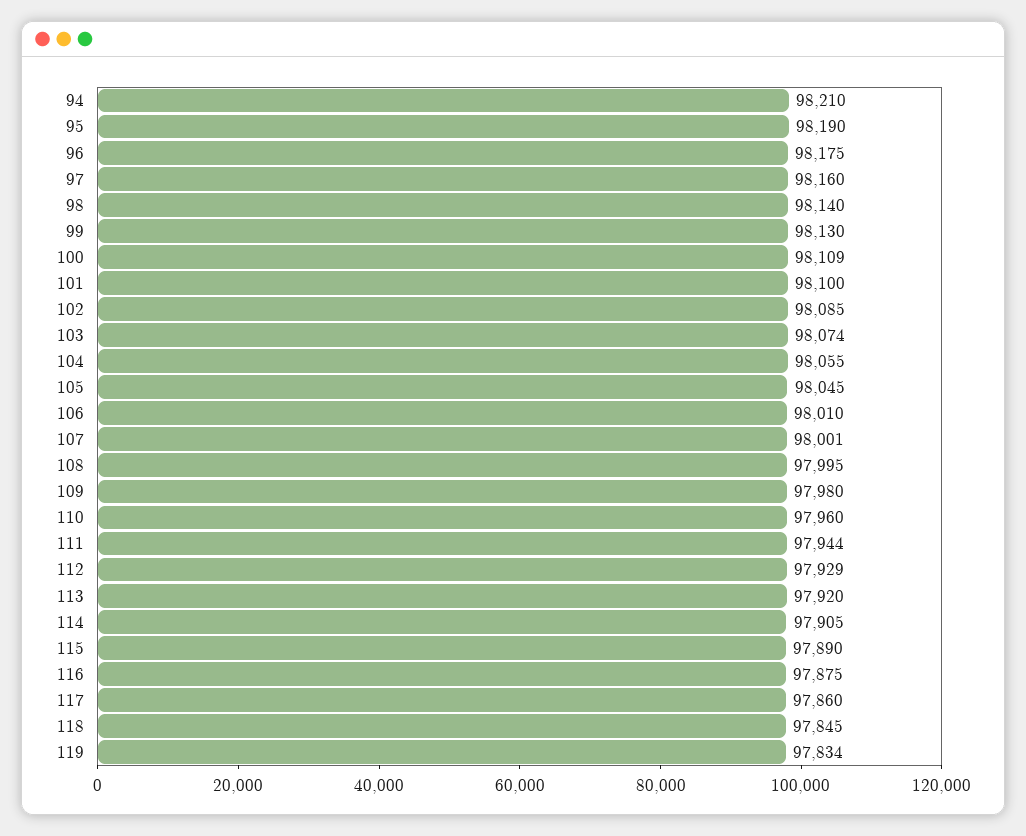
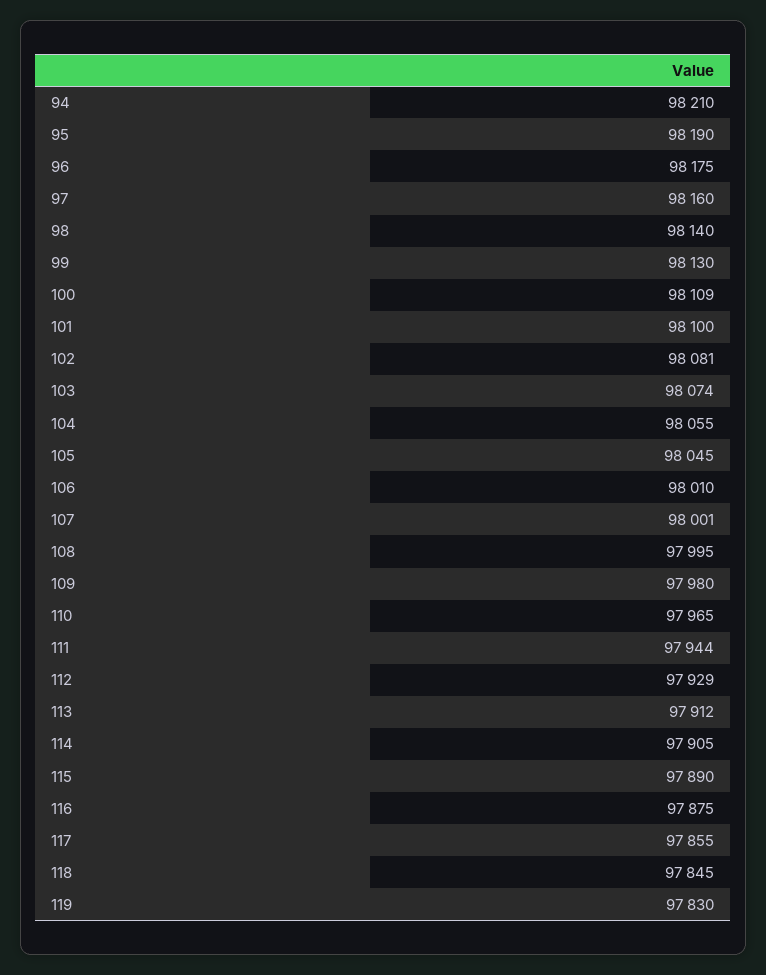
  {
    "94": 98210,
    "95": 98190,
    "96": 98175,
    "97": 98160,
    "98": 98140,
    "99": 98130,
    "100": 98109,
    "101": 98100,
-   "102": 98085,
+   "102": 98081,
    "103": 98074,
    "104": 98055,
    "105": 98045,
    "106": 98010,
    "107": 98001,
    "108": 97995,
    "109": 97980,
-   "110": 97960,
+   "110": 97965,
    "111": 97944,
    "112": 97929,
-   "113": 97920,
+   "113": 97912,
    "114": 97905,
    "115": 97890,
    "116": 97875,
-   "117": 97860,
+   "117": 97855,
    "118": 97845,
-   "119": 97834
+   "119": 97830
  }

